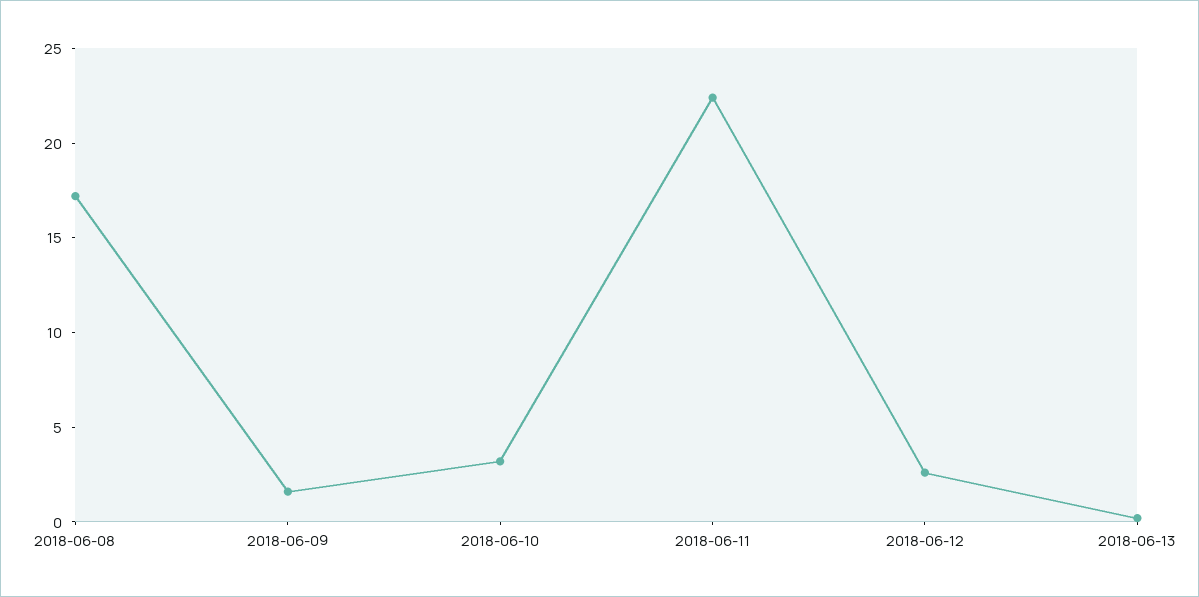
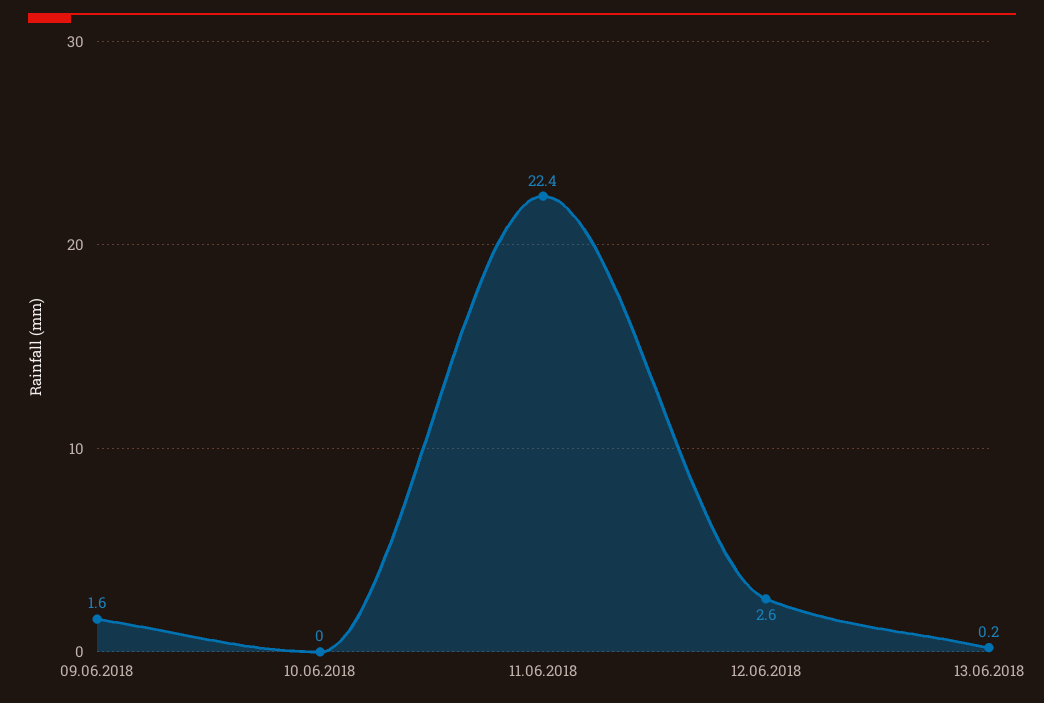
  {
-   "2018-06-08": 17,
    "2018-06-09": 1.6,
-   "2018-06-10": 3,
+   "2018-06-10": 0,
    "2018-06-11": 22.4,
    "2018-06-12": 2.6,
    "2018-06-13": 0.2
  }

